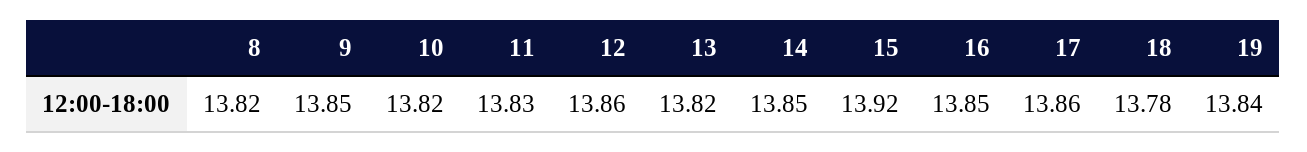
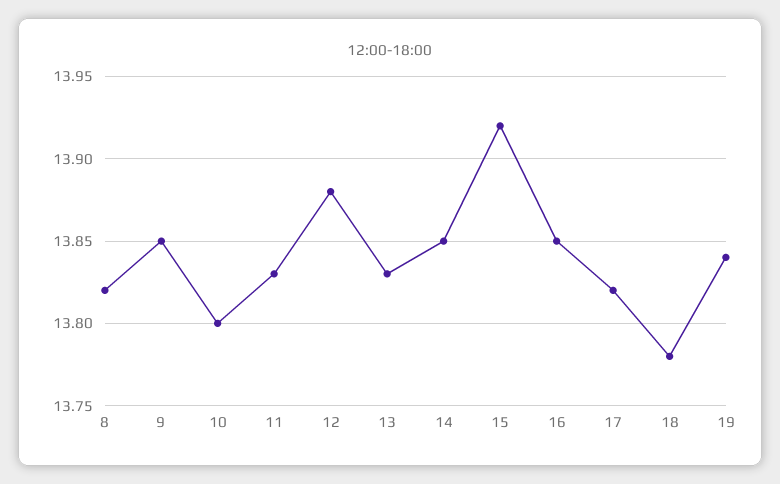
  {
    "8": 13.82,
    "9": 13.85,
-   "10": 13.82,
+   "10": 13.8,
    "11": 13.83,
-   "12": 13.86,
+   "12": 13.88,
-   "13": 13.82,
+   "13": 13.83,
    "14": 13.85,
    "15": 13.92,
    "16": 13.85,
-   "17": 13.86,
+   "17": 13.82,
    "18": 13.78,
    "19": 13.84
  }

